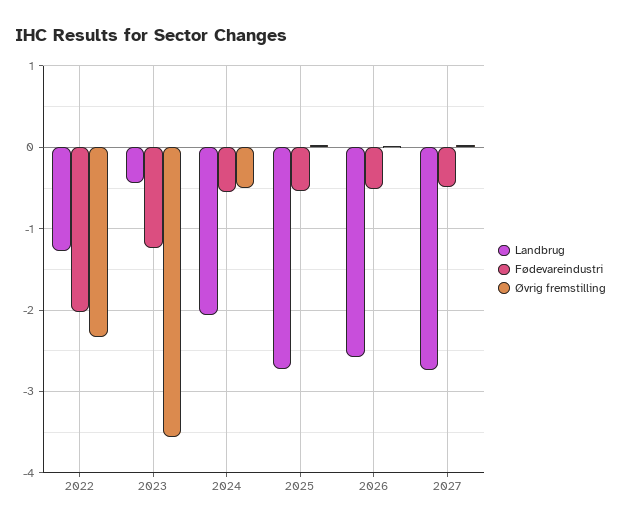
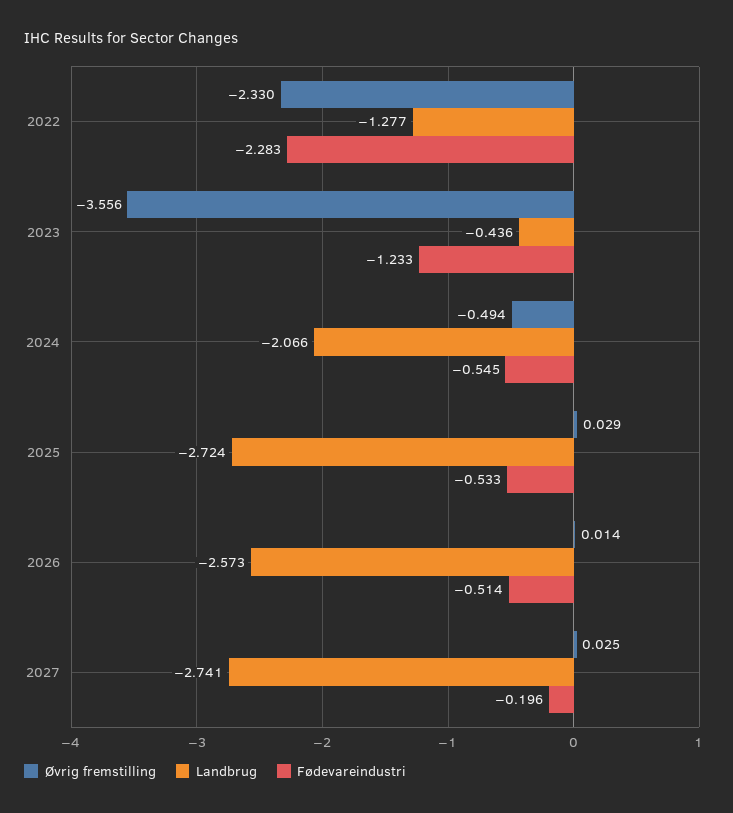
  {
    "Landbrug": {
      "2022": -1.277,
      "2023": -0.436,
      "2024": -2.066,
      "2025": -2.724,
      "2026": -2.573,
      "2027": -2.741
    },
    "Fødevareindustri": {
-     "2022": -2,
+     "2022": -2.283,
      "2023": -1.233,
      "2024": -0.545,
      "2025": -0.533,
      "2026": -0.514,
-     "2027": -0.5
+     "2027": -0.196
    },
    "Øvrig fremstilling": {
      "2022": -2.33,
      "2023": -3.556,
      "2024": -0.494,
      "2025": 0.029,
      "2026": 0.014,
      "2027": 0.025
    }
  }

